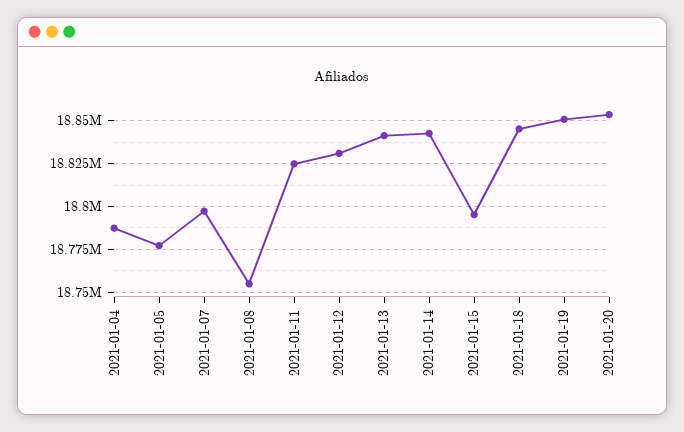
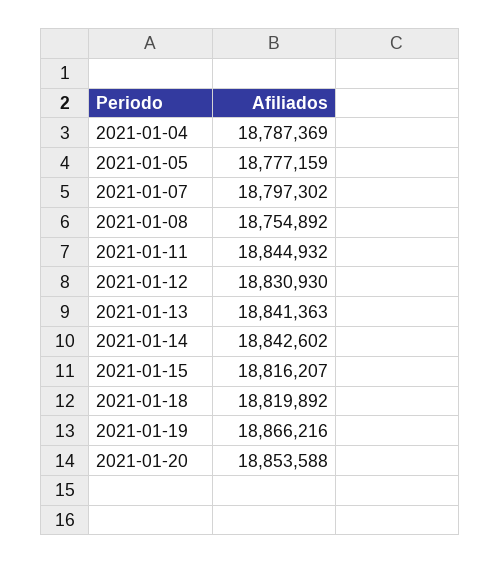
  {
    "2021-01-04": 18787369,
    "2021-01-05": 18777159,
    "2021-01-07": 18797302,
    "2021-01-08": 18754892,
-   "2021-01-11": 18825000,
+   "2021-01-11": 18844932,
    "2021-01-12": 18830930,
    "2021-01-13": 18841363,
    "2021-01-14": 18842602,
-   "2021-01-15": 18795000,
+   "2021-01-15": 18816207,
-   "2021-01-18": 18845000,
+   "2021-01-18": 18819892,
-   "2021-01-19": 18850000,
+   "2021-01-19": 18866216,
    "2021-01-20": 18853588
  }

